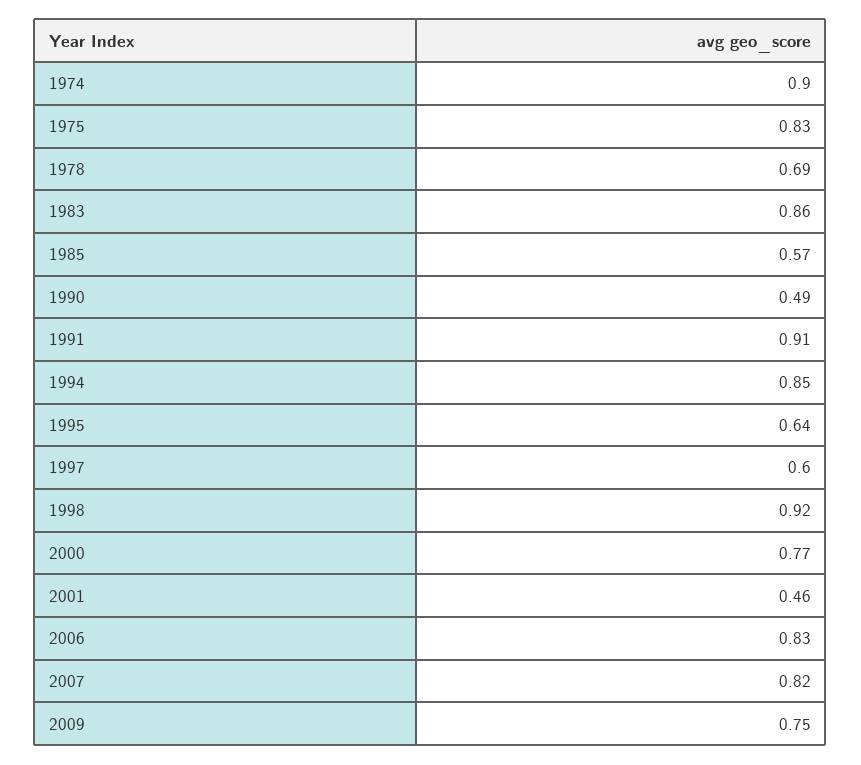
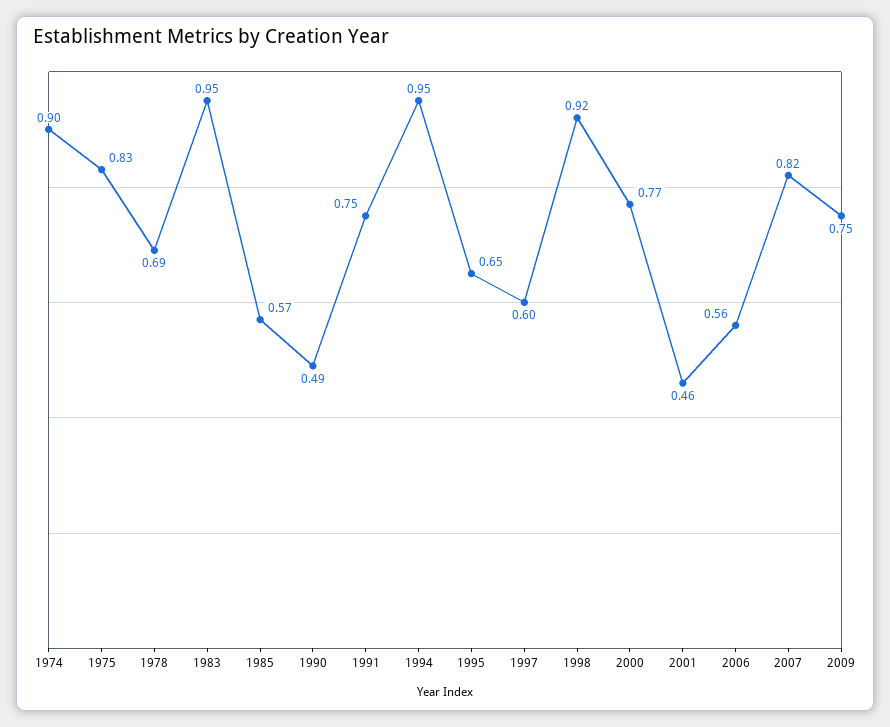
  {
    "1974": 0.9,
    "1975": 0.83,
    "1978": 0.69,
-   "1983": 0.86,
+   "1983": 0.95,
    "1985": 0.57,
    "1990": 0.49,
-   "1991": 0.91,
+   "1991": 0.75,
-   "1994": 0.85,
+   "1994": 0.95,
-   "1995": 0.64,
+   "1995": 0.65,
    "1997": 0.6,
    "1998": 0.92,
    "2000": 0.77,
    "2001": 0.46,
-   "2006": 0.83,
+   "2006": 0.56,
    "2007": 0.82,
    "2009": 0.75
  }

